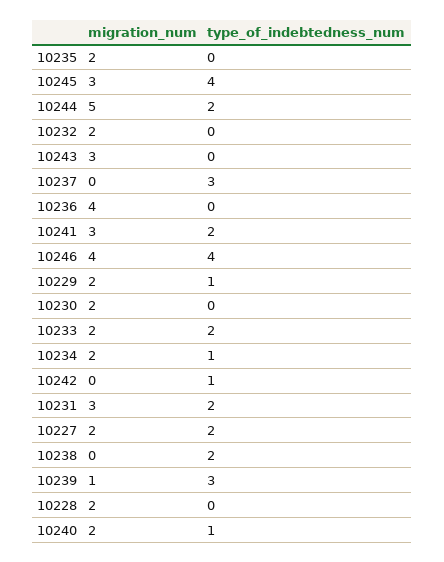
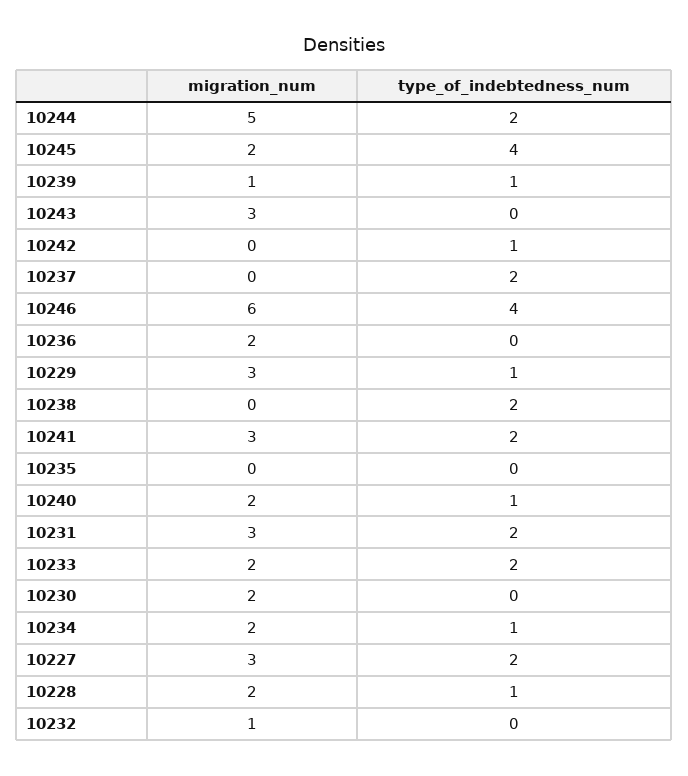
  {
    "migration_num": {
-     "10235": 2,
+     "10235": 0,
-     "10245": 3,
+     "10245": 2,
      "10244": 5,
-     "10232": 2,
+     "10232": 1,
      "10243": 3,
      "10237": 0,
-     "10236": 4,
+     "10236": 2,
      "10241": 3,
-     "10246": 4,
+     "10246": 6,
-     "10229": 2,
+     "10229": 3,
      "10230": 2,
      "10233": 2,
      "10234": 2,
      "10242": 0,
      "10231": 3,
-     "10227": 2,
+     "10227": 3,
      "10238": 0,
      "10239": 1,
      "10228": 2,
      "10240": 2
    },
    "type_of_indebtedness_num": {
      "10235": 0,
      "10245": 4,
      "10244": 2,
      "10232": 0,
      "10243": 0,
-     "10237": 3,
+     "10237": 2,
      "10236": 0,
      "10241": 2,
      "10246": 4,
      "10229": 1,
      "10230": 0,
      "10233": 2,
      "10234": 1,
      "10242": 1,
      "10231": 2,
      "10227": 2,
      "10238": 2,
-     "10239": 3,
+     "10239": 1,
-     "10228": 0,
+     "10228": 1,
      "10240": 1
    }
  }

